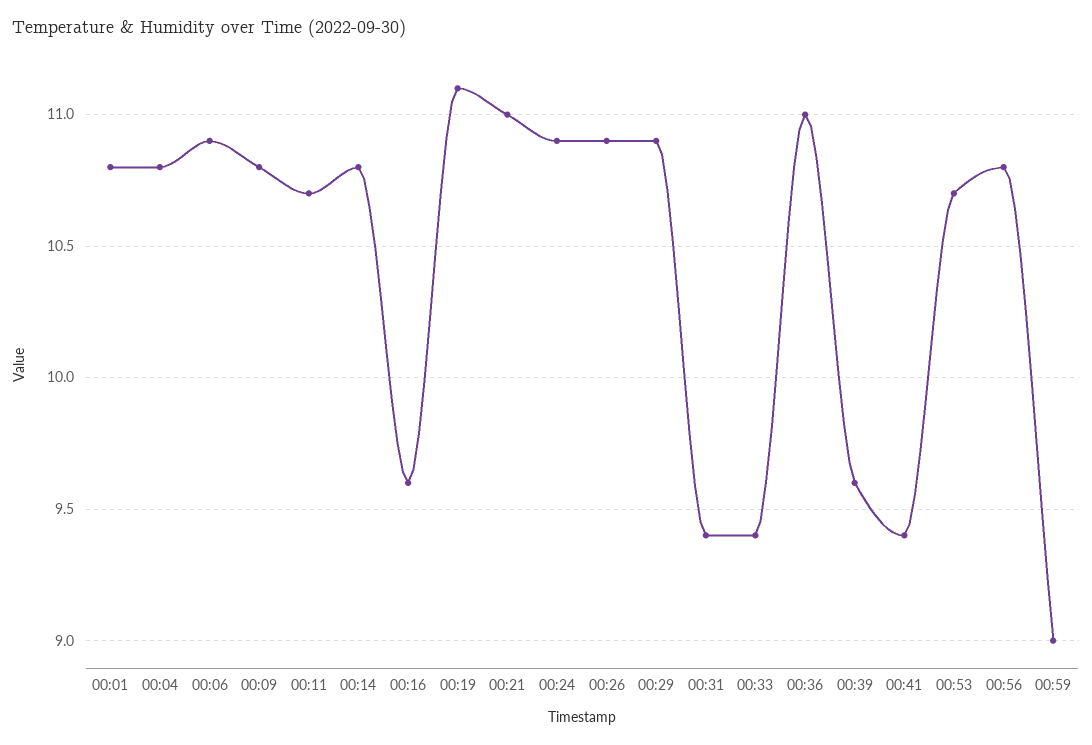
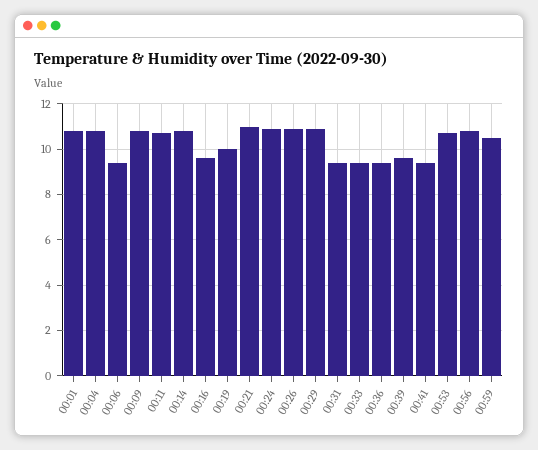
  {
    "00:01": 10.8,
    "00:04": 10.8,
-   "00:06": 10.9,
+   "00:06": 9.5,
    "00:09": 10.8,
    "00:11": 10.7,
    "00:14": 10.8,
    "00:16": 9.6,
-   "00:19": 11.1,
+   "00:19": 10,
    "00:21": 11,
    "00:24": 10.9,
    "00:26": 10.9,
    "00:29": 10.9,
    "00:31": 9.4,
    "00:33": 9.4,
-   "00:36": 11,
+   "00:36": 9.5,
    "00:39": 9.6,
    "00:41": 9.4,
    "00:53": 10.7,
    "00:56": 10.8,
-   "00:59": 9
+   "00:59": 10.5
  }

